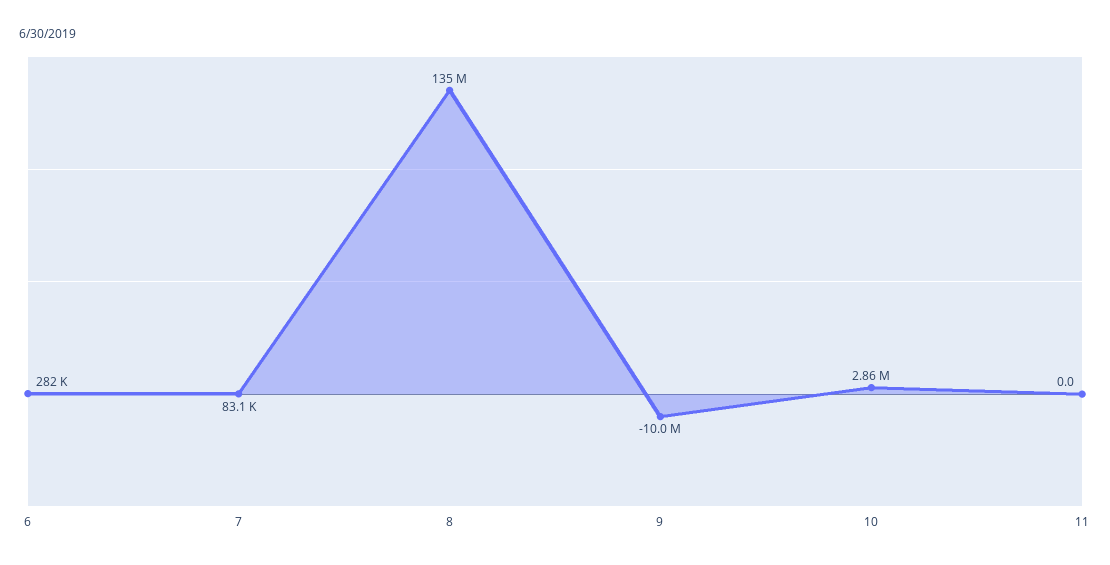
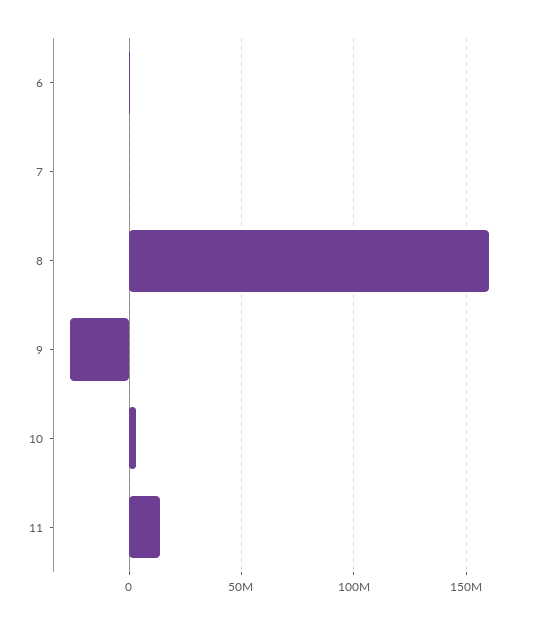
  {
    "6": 282000,
    "7": 83100,
-   "8": 135000000,
+   "8": 160000000,
-   "9": -10000000,
+   "9": -25000000,
    "10": 2860000,
-   "11": 0
+   "11": 15000000
  }

